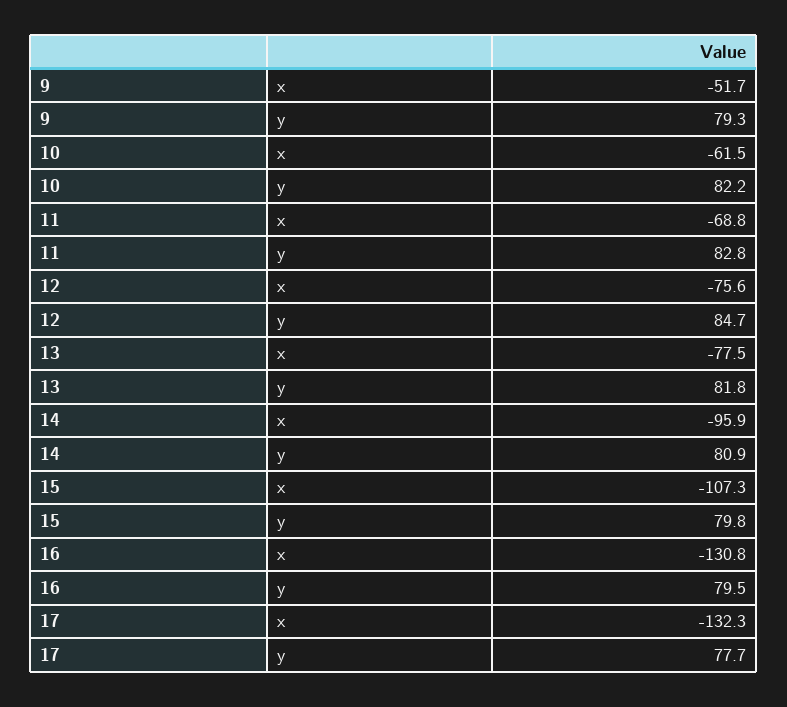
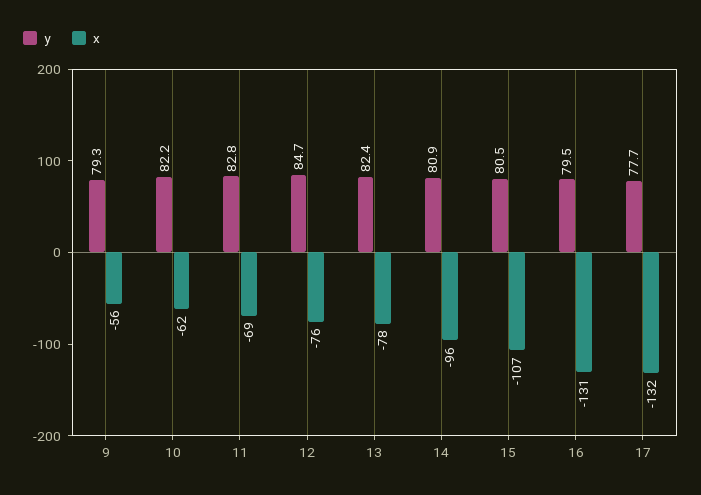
  {
    "x": {
-     "9": -51.7,
+     "9": -56,
      "10": -61.5,
      "11": -68.8,
      "12": -75.6,
      "13": -77.5,
      "14": -95.9,
      "15": -107.3,
      "16": -130.8,
      "17": -132.3
    },
    "y": {
      "9": 79.3,
      "10": 82.2,
      "11": 82.8,
      "12": 84.7,
-     "13": 81.8,
+     "13": 82.4,
      "14": 80.9,
-     "15": 79.8,
+     "15": 80.5,
      "16": 79.5,
      "17": 77.7
    }
  }

